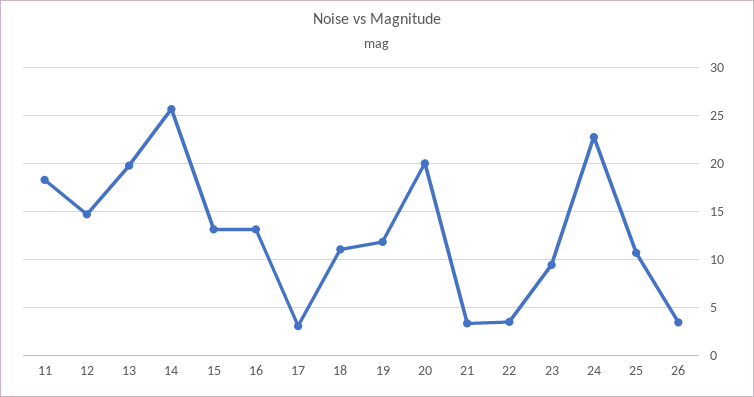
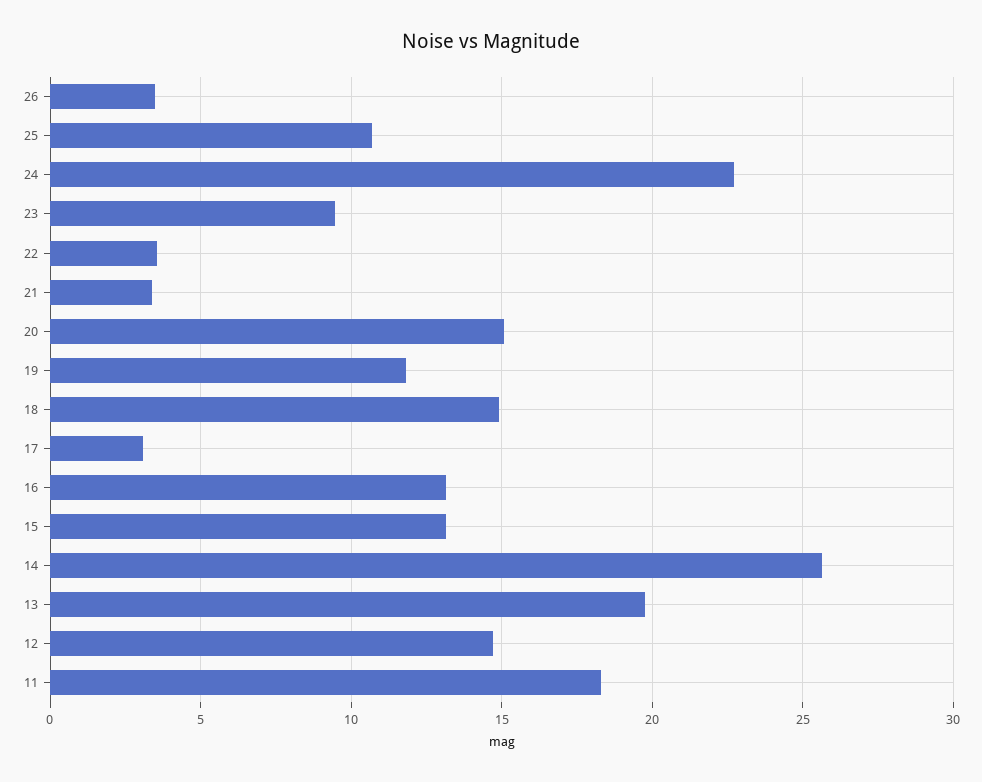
  {
    "11": 18.5,
    "12": 14.5,
    "13": 20,
    "14": 25.5,
    "15": 13,
    "16": 13,
    "17": 3,
-   "18": 11,
+   "18": 15,
    "19": 12,
-   "20": 20,
+   "20": 15,
    "21": 3.5,
    "22": 3.5,
    "23": 9.5,
    "24": 22.5,
    "25": 10.5,
    "26": 3.5
  }

